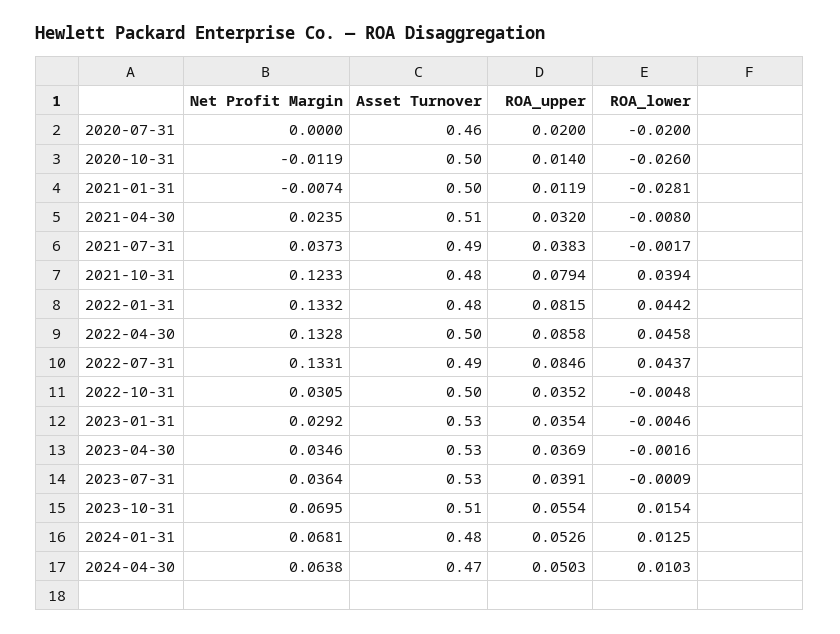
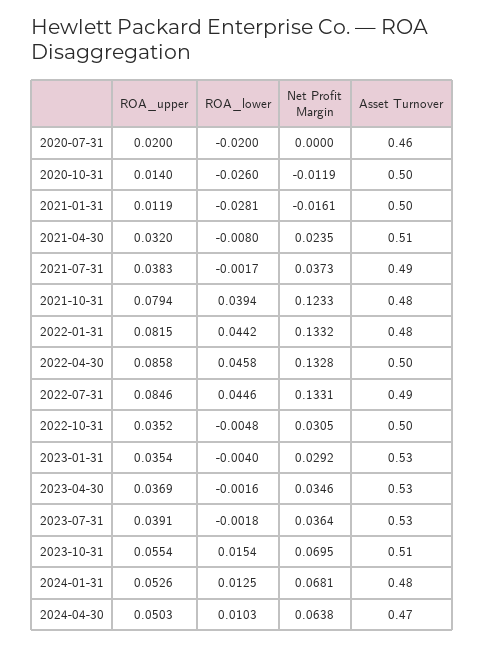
  {
    "Net Profit Margin": {
      "2020-07-31": 0,
      "2020-10-31": -0.0119,
-     "2021-01-31": -0.0074,
+     "2021-01-31": -0.0161,
      "2021-04-30": 0.0235,
      "2021-07-31": 0.0373,
      "2021-10-31": 0.1233,
      "2022-01-31": 0.1332,
      "2022-04-30": 0.1328,
      "2022-07-31": 0.1331,
      "2022-10-31": 0.0305,
      "2023-01-31": 0.0292,
      "2023-04-30": 0.0346,
      "2023-07-31": 0.0364,
      "2023-10-31": 0.0695,
      "2024-01-31": 0.0681,
      "2024-04-30": 0.0638
    },
    "Asset Turnover": {
      "2020-07-31": 0.46,
      "2020-10-31": 0.5,
      "2021-01-31": 0.5,
      "2021-04-30": 0.51,
      "2021-07-31": 0.49,
      "2021-10-31": 0.48,
      "2022-01-31": 0.48,
      "2022-04-30": 0.5,
      "2022-07-31": 0.49,
      "2022-10-31": 0.5,
      "2023-01-31": 0.53,
      "2023-04-30": 0.53,
      "2023-07-31": 0.53,
      "2023-10-31": 0.51,
      "2024-01-31": 0.48,
      "2024-04-30": 0.47
    },
    "ROA_upper": {
      "2020-07-31": 0.02,
      "2020-10-31": 0.014,
      "2021-01-31": 0.0119,
      "2021-04-30": 0.032,
      "2021-07-31": 0.0383,
      "2021-10-31": 0.0794,
      "2022-01-31": 0.0815,
      "2022-04-30": 0.0858,
      "2022-07-31": 0.0846,
      "2022-10-31": 0.0352,
      "2023-01-31": 0.0354,
      "2023-04-30": 0.0369,
      "2023-07-31": 0.0391,
      "2023-10-31": 0.0554,
      "2024-01-31": 0.0526,
      "2024-04-30": 0.0503
    },
    "ROA_lower": {
      "2020-07-31": -0.02,
      "2020-10-31": -0.026,
      "2021-01-31": -0.0281,
      "2021-04-30": -0.008,
      "2021-07-31": -0.0017,
      "2021-10-31": 0.0394,
      "2022-01-31": 0.0442,
      "2022-04-30": 0.0458,
-     "2022-07-31": 0.0437,
+     "2022-07-31": 0.0446,
      "2022-10-31": -0.0048,
-     "2023-01-31": -0.0046,
+     "2023-01-31": -0.004,
      "2023-04-30": -0.0016,
-     "2023-07-31": -0.0009,
+     "2023-07-31": -0.0018,
      "2023-10-31": 0.0154,
      "2024-01-31": 0.0125,
      "2024-04-30": 0.0103
    }
  }

